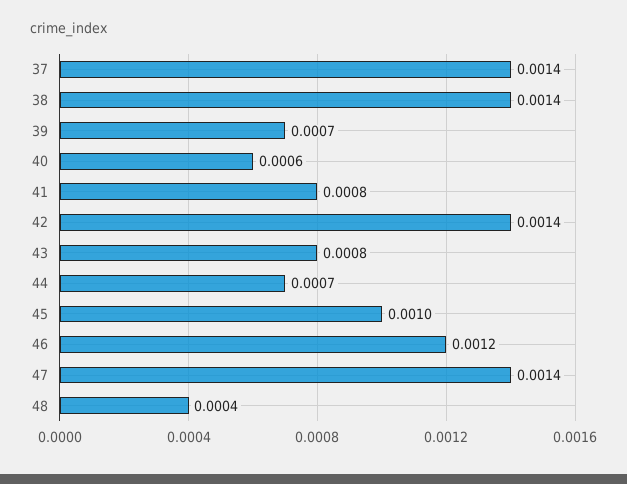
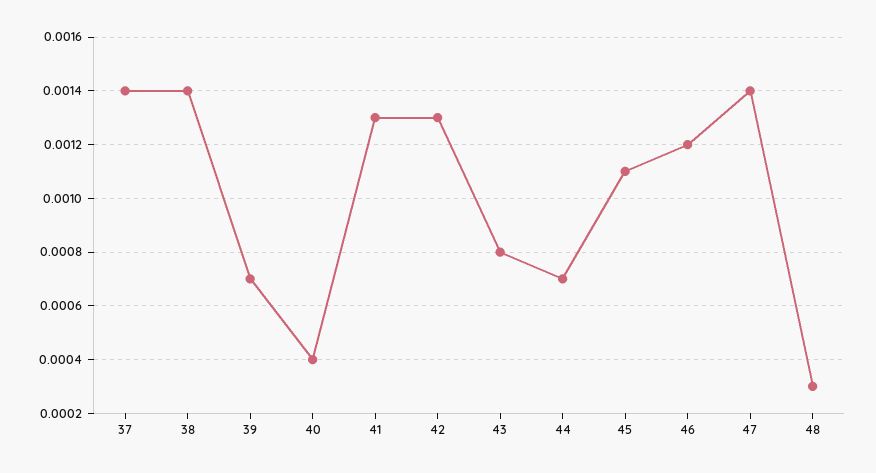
  {
    "37": 0.0014,
    "38": 0.0014,
    "39": 0.0007,
-   "40": 0.0006,
+   "40": 0.0004,
-   "41": 0.0008,
+   "41": 0.0013,
-   "42": 0.0014,
+   "42": 0.0013,
    "43": 0.0008,
    "44": 0.0007,
-   "45": 0.001,
+   "45": 0.0011,
    "46": 0.0012,
    "47": 0.0014,
-   "48": 0.0004
+   "48": 0.0003
  }

